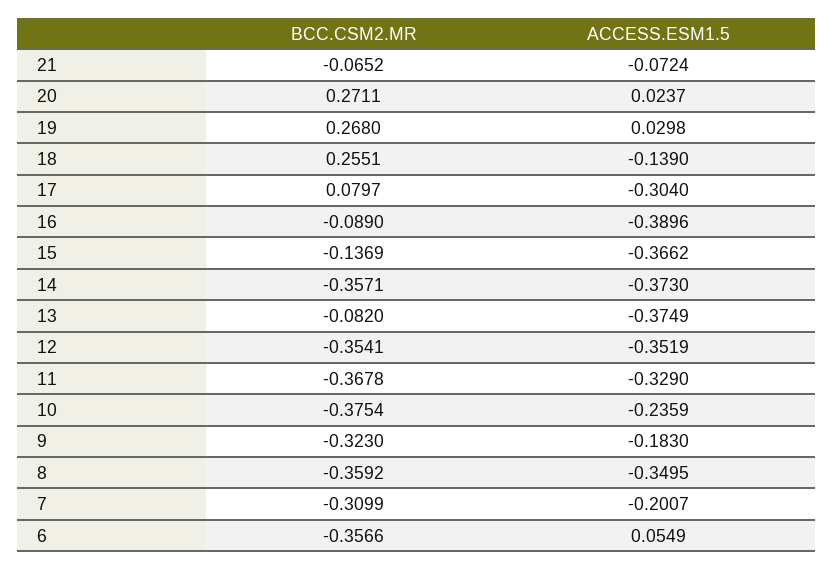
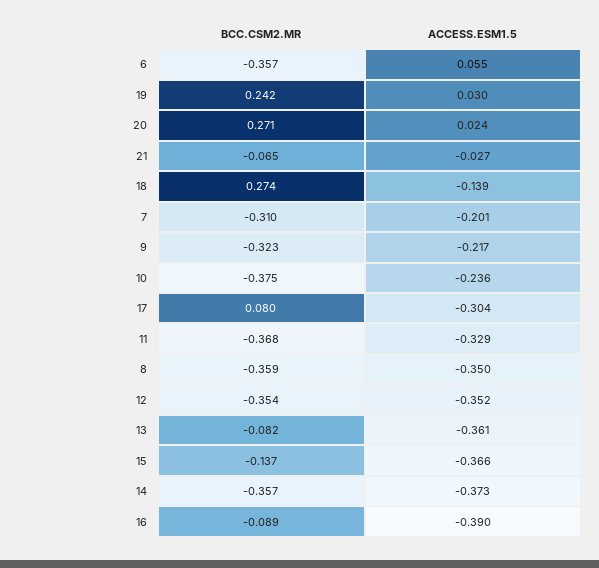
  {
    "BCC.CSM2.MR": {
      "21": -0.0652,
      "20": 0.2711,
-     "19": 0.268,
+     "19": 0.242,
-     "18": 0.2551,
+     "18": 0.274,
      "17": 0.0797,
      "16": -0.089,
      "15": -0.1369,
      "14": -0.3571,
      "13": -0.082,
      "12": -0.3541,
      "11": -0.3678,
      "10": -0.3754,
      "9": -0.323,
      "8": -0.3592,
      "7": -0.3099,
      "6": -0.3566
    },
    "ACCESS.ESM1.5": {
-     "21": -0.0724,
+     "21": -0.027,
      "20": 0.0237,
      "19": 0.0298,
      "18": -0.139,
      "17": -0.304,
      "16": -0.3896,
      "15": -0.3662,
      "14": -0.373,
-     "13": -0.3749,
+     "13": -0.361,
      "12": -0.3519,
      "11": -0.329,
      "10": -0.2359,
-     "9": -0.183,
+     "9": -0.217,
      "8": -0.3495,
      "7": -0.2007,
      "6": 0.0549
    }
  }

